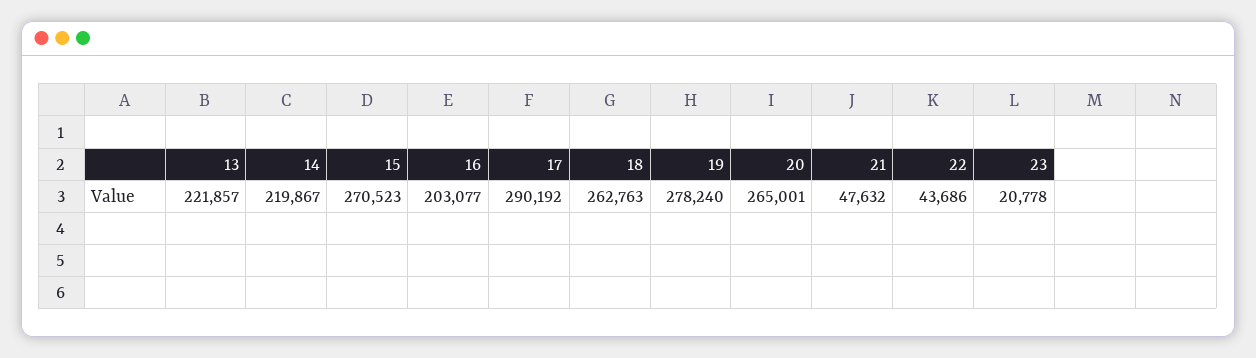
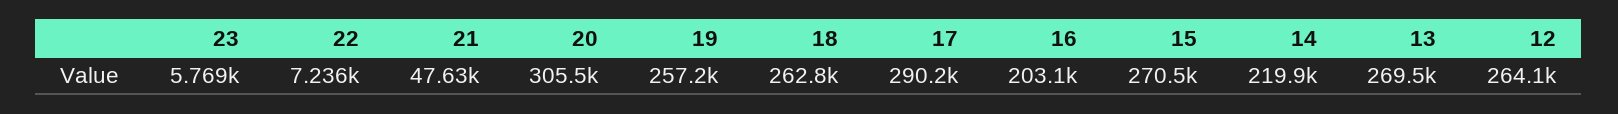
  {
-   "13": 221857,
+   "13": 269500,
    "14": 219867,
    "15": 270523,
    "16": 203077,
    "17": 290192,
    "18": 262763,
-   "19": 278240,
+   "19": 257200,
-   "20": 265001,
+   "20": 305500,
    "21": 47632,
-   "22": 43686,
+   "22": 7236,
-   "23": 20778
+   "23": 5769,
+   "12": 264100
  }

